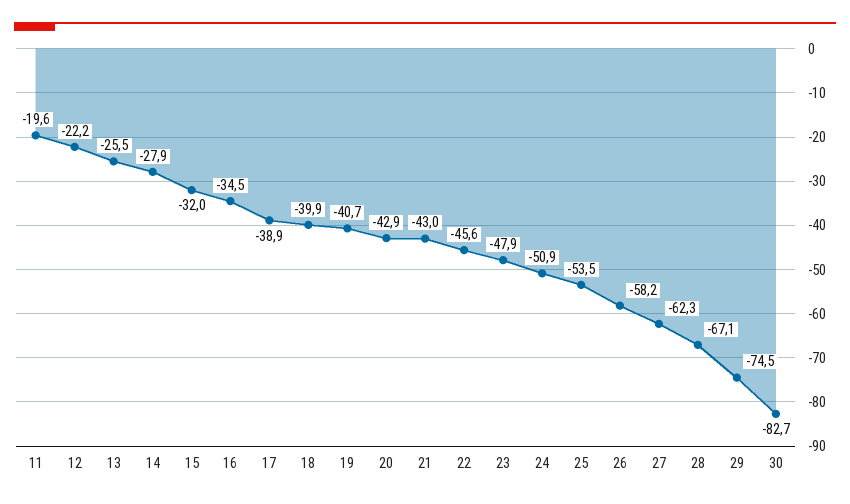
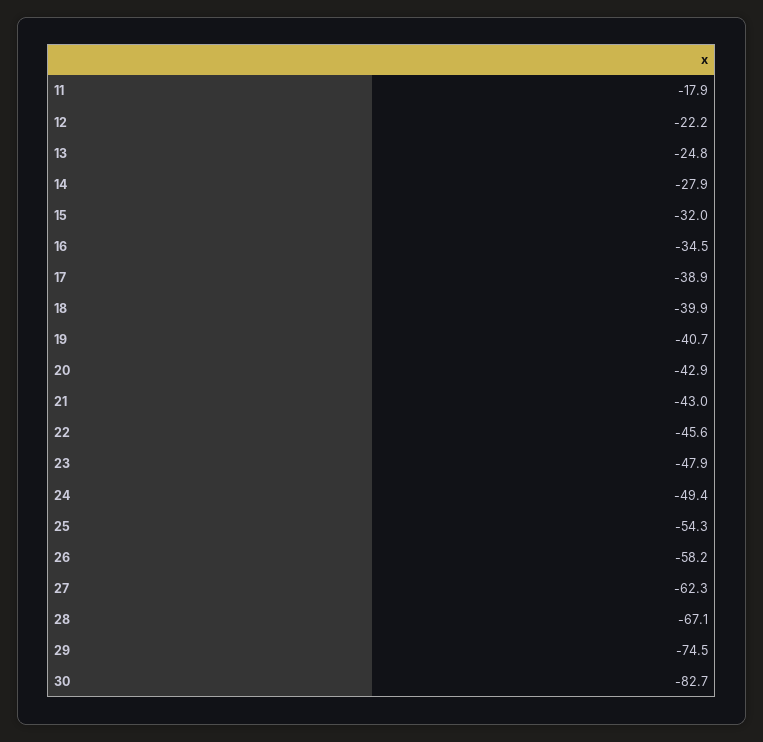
  {
-   "11": -19.6,
+   "11": -17.9,
    "12": -22.2,
-   "13": -25.5,
+   "13": -24.8,
    "14": -27.9,
    "15": -32,
    "16": -34.5,
    "17": -38.9,
    "18": -39.9,
    "19": -40.7,
    "20": -42.9,
    "21": -43,
    "22": -45.6,
    "23": -47.9,
-   "24": -50.9,
+   "24": -49.4,
-   "25": -53.5,
+   "25": -54.3,
    "26": -58.2,
    "27": -62.3,
    "28": -67.1,
    "29": -74.5,
    "30": -82.7
  }

